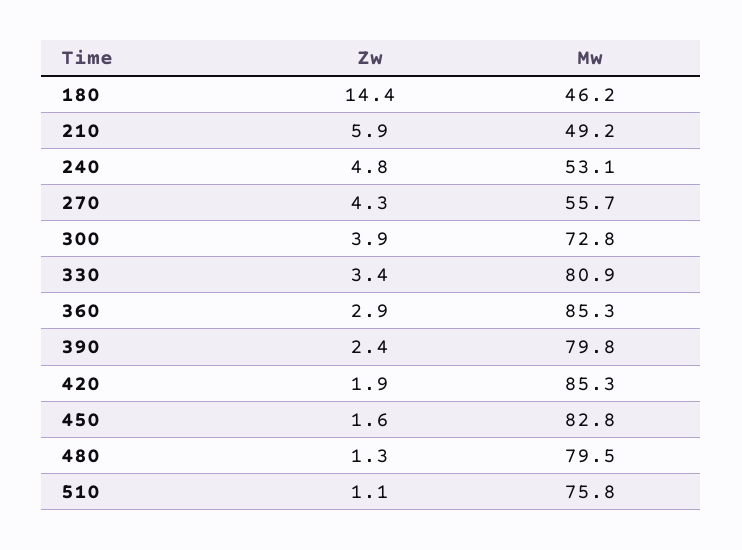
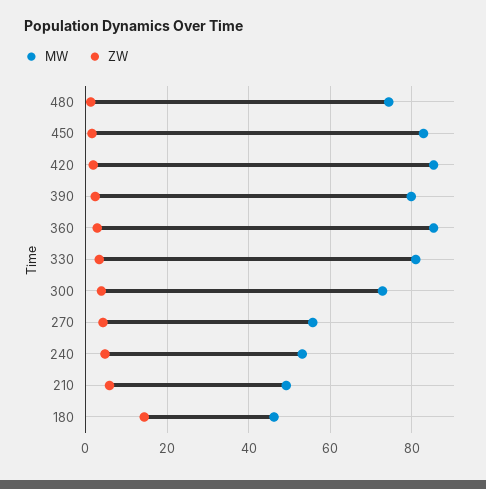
  {
    "Zw": {
      "180": 14.4,
      "210": 5.9,
      "240": 4.8,
      "270": 4.3,
      "300": 3.9,
      "330": 3.4,
      "360": 2.9,
      "390": 2.4,
      "420": 1.9,
      "450": 1.6,
-     "480": 1.3,
+     "480": 1.3
-     "510": 1.1
    },
    "Mw": {
      "180": 46.2,
      "210": 49.2,
      "240": 53.1,
      "270": 55.7,
      "300": 72.8,
      "330": 80.9,
      "360": 85.3,
      "390": 79.8,
      "420": 85.3,
      "450": 82.8,
-     "480": 79.5,
+     "480": 74
-     "510": 75.8
    }
  }

